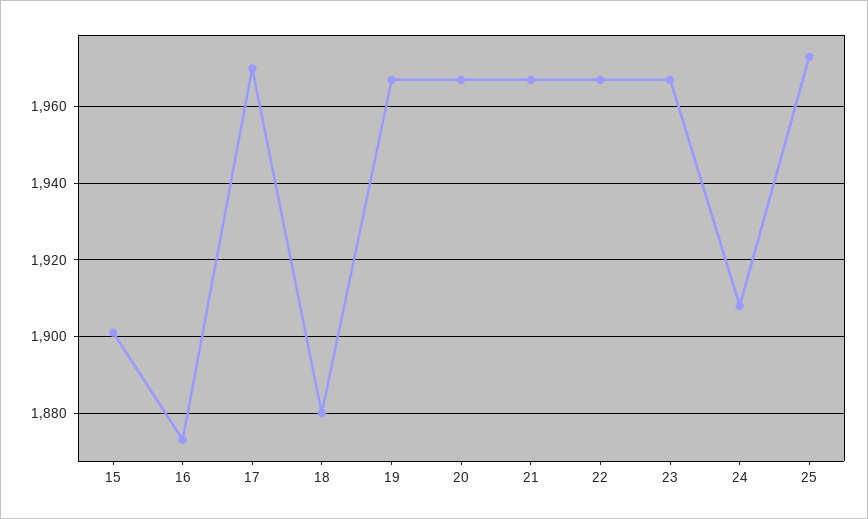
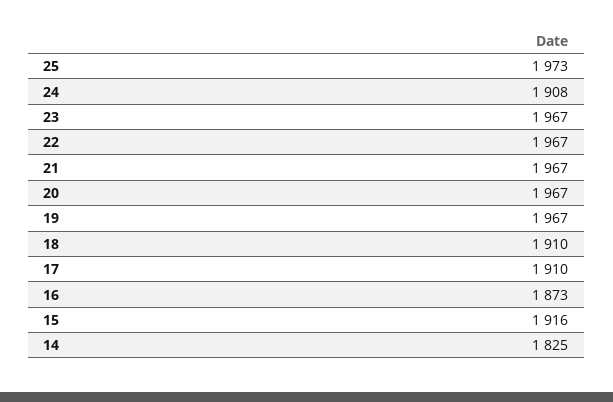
  {
-   "15": 1900,
+   "15": 1916,
    "16": 1873,
-   "17": 1970,
+   "17": 1910,
-   "18": 1880,
+   "18": 1910,
    "19": 1967,
    "20": 1967,
    "21": 1967,
    "22": 1967,
    "23": 1967,
    "24": 1908,
-   "25": 1973
+   "25": 1973,
+   "14": 1825
  }

